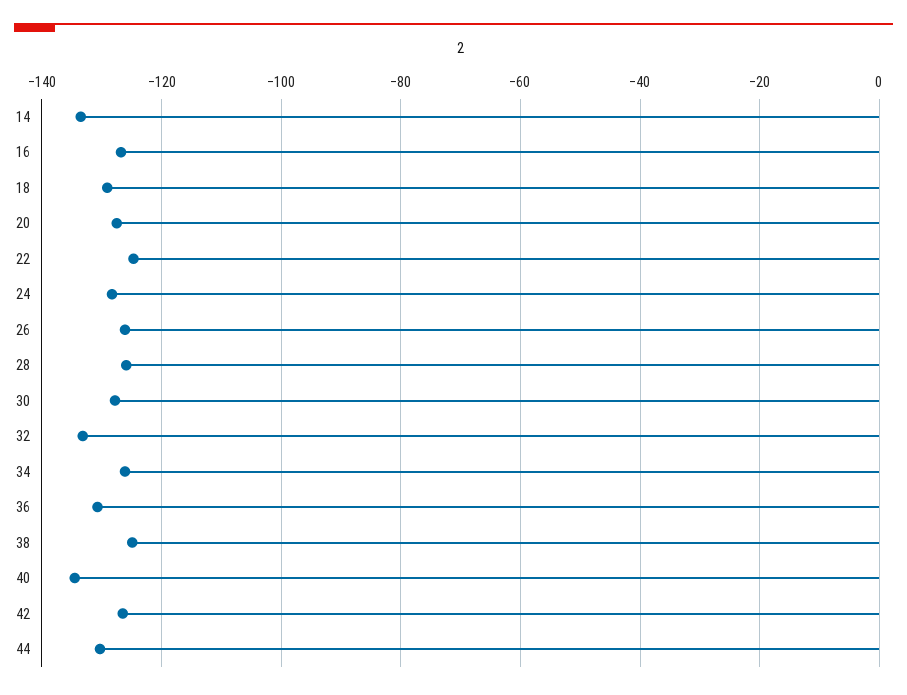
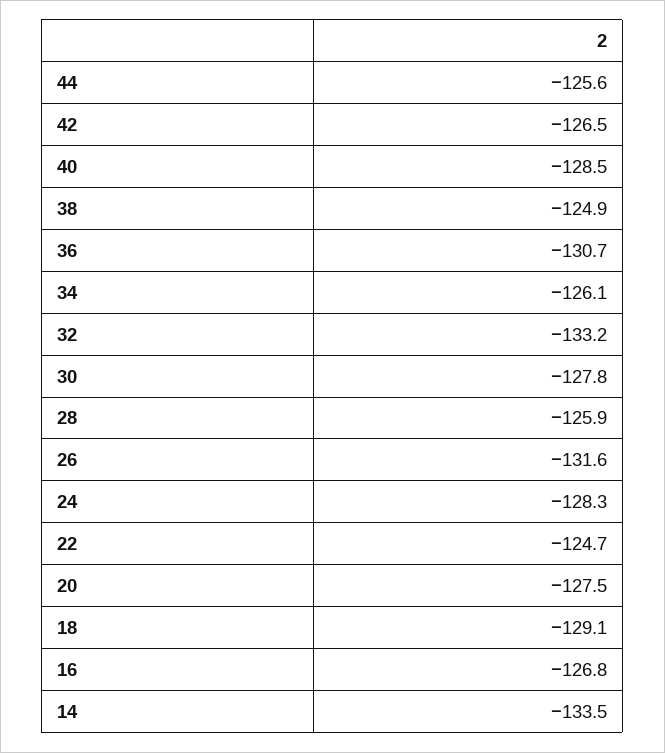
  {
    "14": -133.5,
    "16": -126.8,
    "18": -129.1,
    "20": -127.5,
    "22": -124.7,
    "24": -128.3,
-   "26": -126,
+   "26": -131.6,
    "28": -125.9,
    "30": -127.8,
    "32": -133.2,
    "34": -126.1,
    "36": -130.7,
    "38": -124.9,
-   "40": -134,
+   "40": -128.5,
    "42": -126.5,
-   "44": -130
+   "44": -125.6
  }

